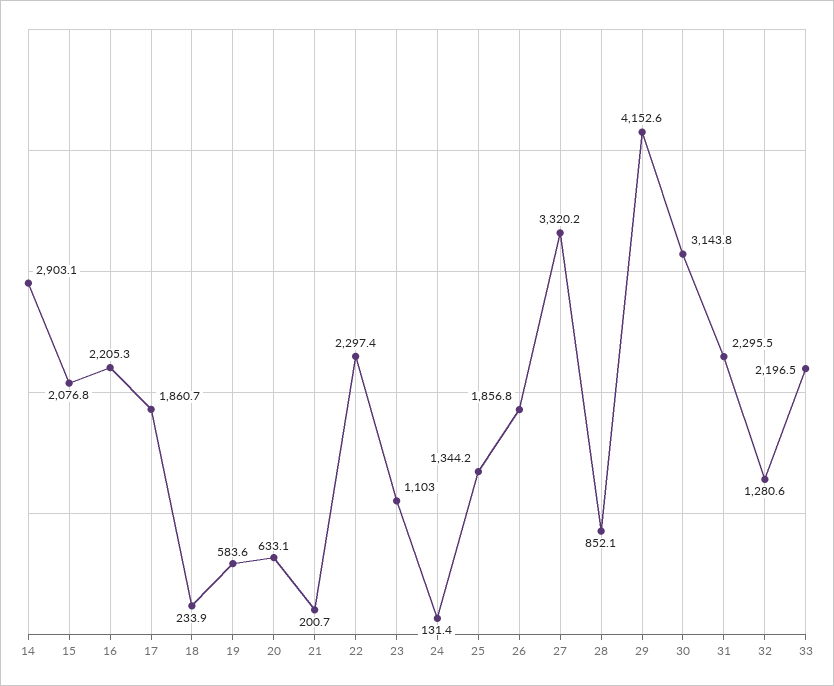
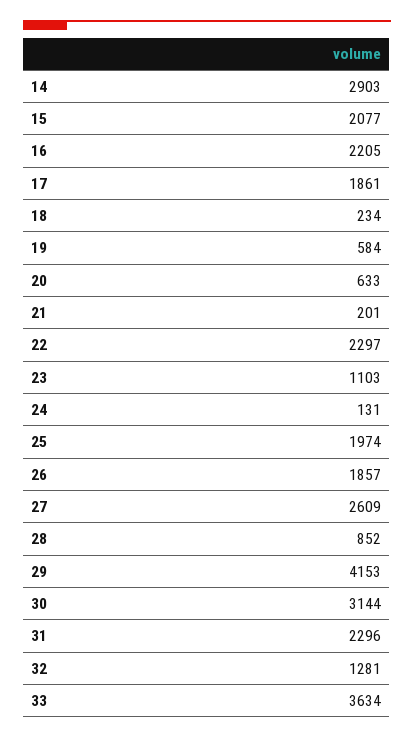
  {
    "14": 2903.1,
    "15": 2076.8,
    "16": 2205.3,
    "17": 1860.7,
    "18": 233.9,
    "19": 583.6,
    "20": 633.1,
    "21": 200.7,
    "22": 2297.4,
    "23": 1103,
    "24": 131.4,
-   "25": 1344.2,
+   "25": 1974,
    "26": 1856.8,
-   "27": 3320.2,
+   "27": 2609,
    "28": 852.1,
    "29": 4152.6,
    "30": 3143.8,
    "31": 2295.5,
    "32": 1280.6,
-   "33": 2196.5
+   "33": 3634
  }

